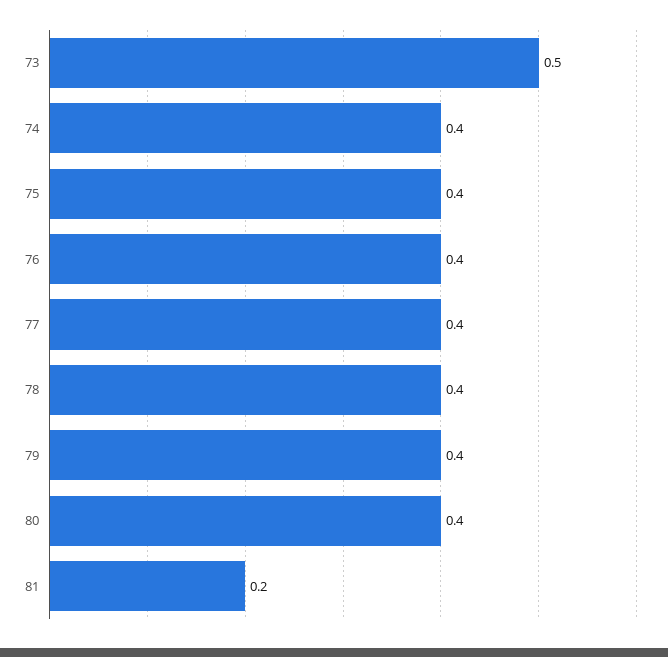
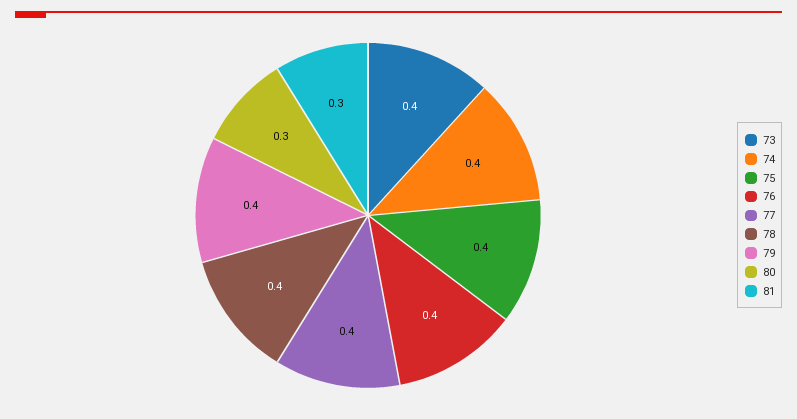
  {
-   "73": 0.5,
+   "73": 0.4,
    "74": 0.4,
    "75": 0.4,
    "76": 0.4,
    "77": 0.4,
    "78": 0.4,
    "79": 0.4,
-   "80": 0.4,
+   "80": 0.3,
-   "81": 0.2
+   "81": 0.3
  }

